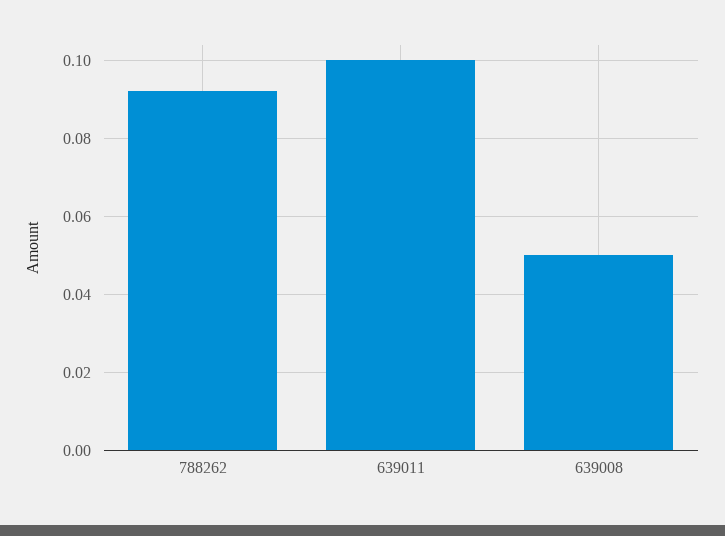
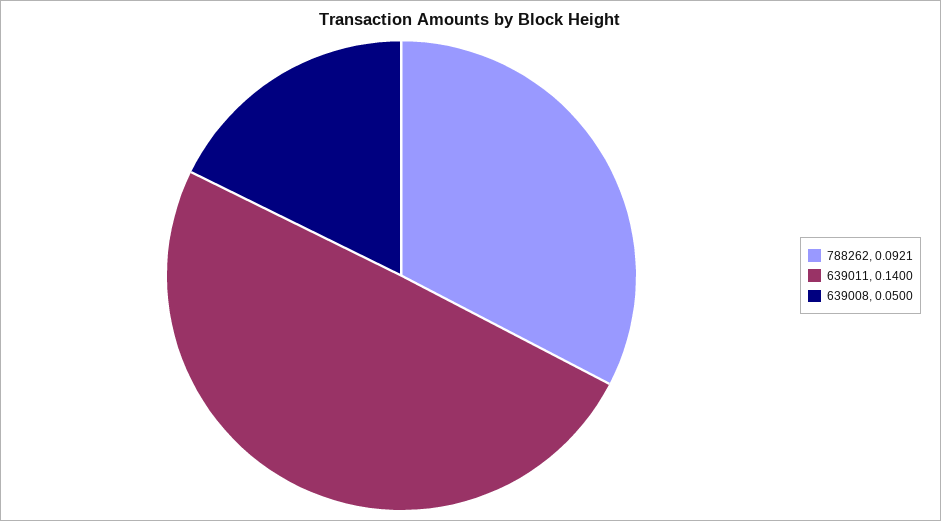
  {
    "788262": 0.0921,
-   "639011": 0.1,
+   "639011": 0.14,
    "639008": 0.05
  }

